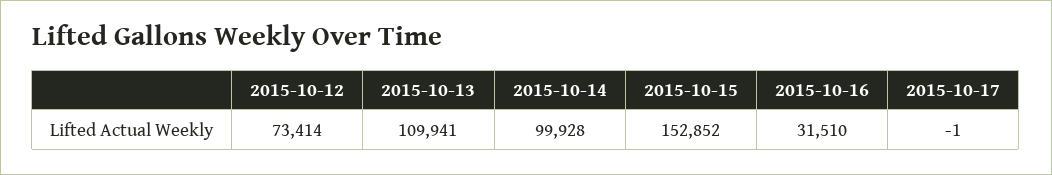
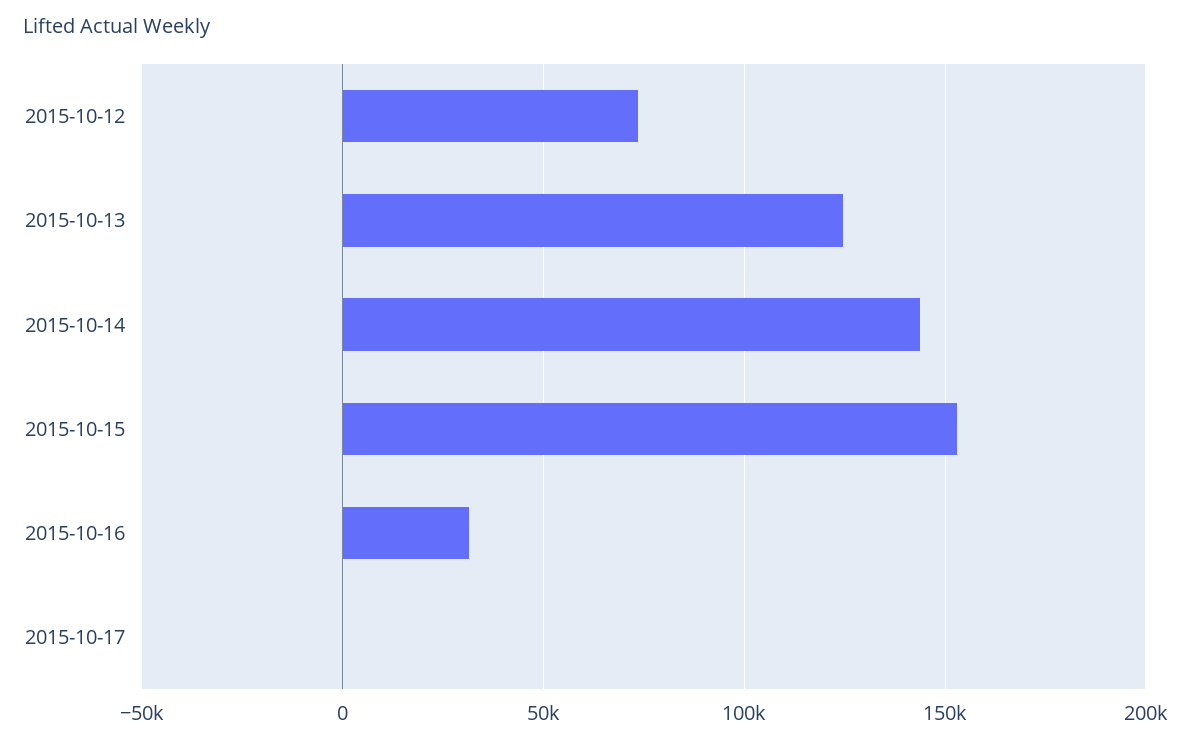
  {
    "2015-10-12": 73414,
-   "2015-10-13": 109941,
+   "2015-10-13": 125000,
-   "2015-10-14": 99928,
+   "2015-10-14": 145000,
    "2015-10-15": 152852,
    "2015-10-16": 31510,
    "2015-10-17": -1
  }

